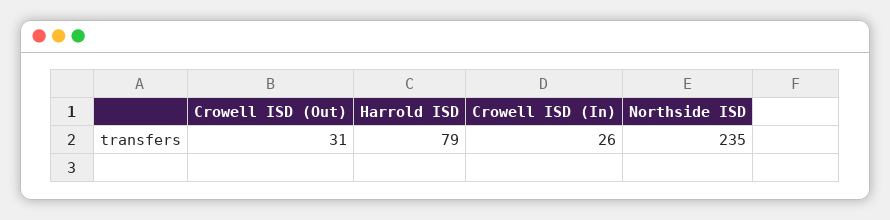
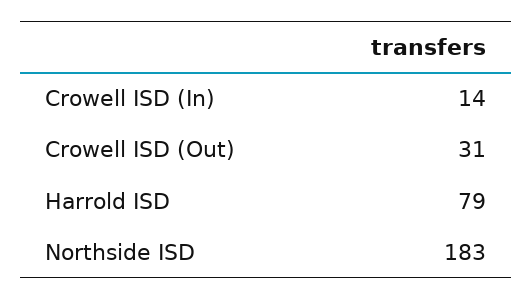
  {
    "Crowell ISD (Out)": 31,
    "Harrold ISD": 79,
-   "Crowell ISD (In)": 26,
+   "Crowell ISD (In)": 14,
-   "Northside ISD": 235
+   "Northside ISD": 183
  }

